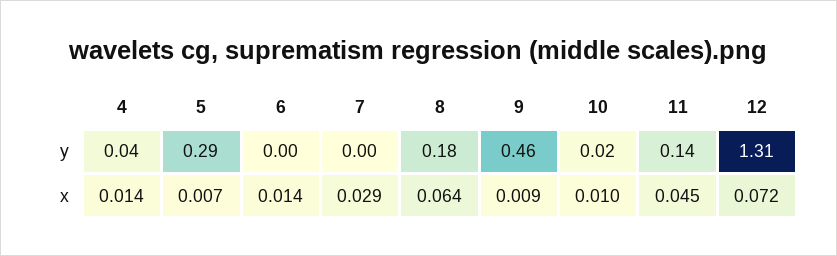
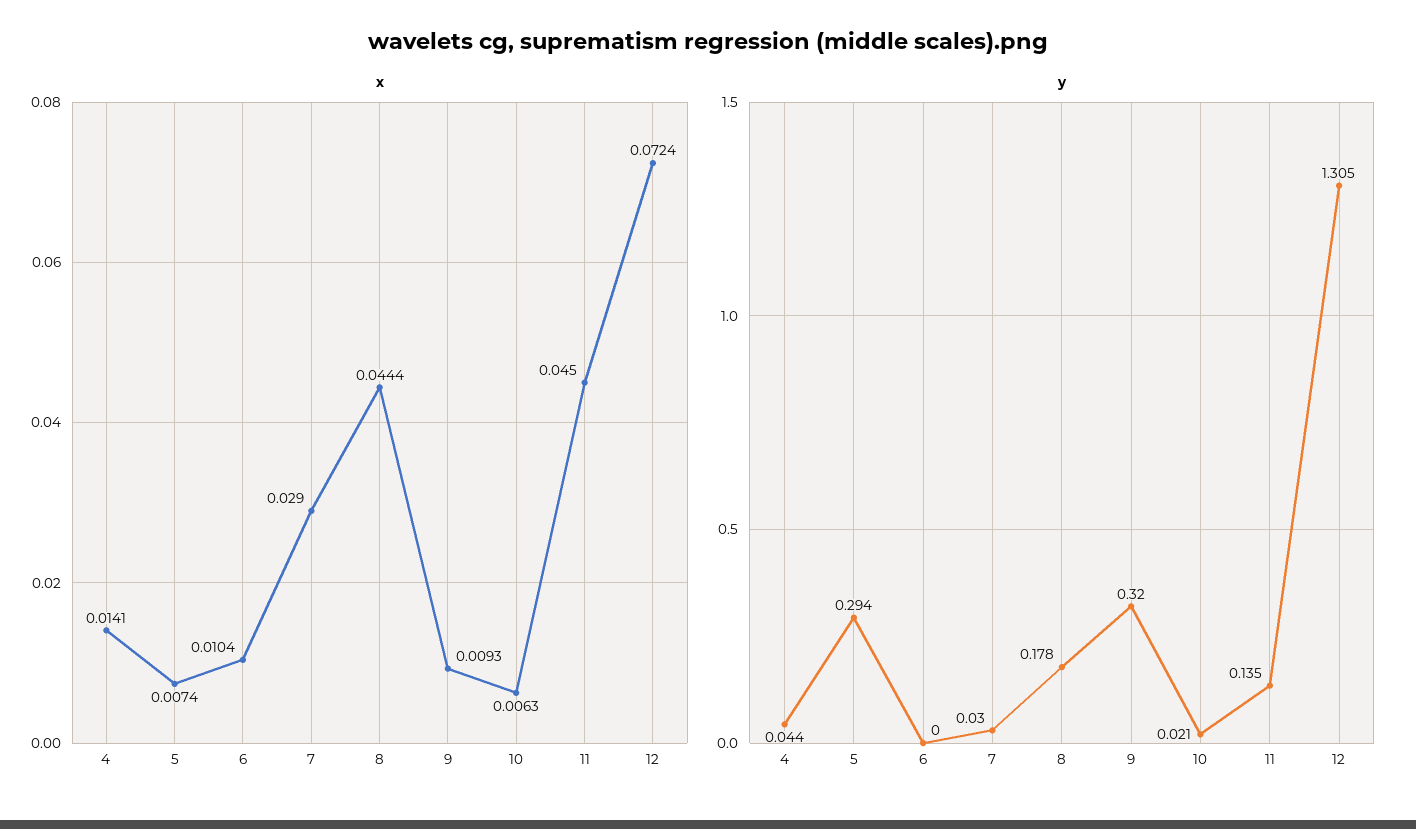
  {
    "y": {
      "4": 0.044,
      "5": 0.294,
      "6": 0,
-     "7": 0,
+     "7": 0.03,
      "8": 0.178,
-     "9": 0.46,
+     "9": 0.32,
      "10": 0.021,
      "11": 0.135,
      "12": 1.305
    },
    "x": {
      "4": 0.0141,
      "5": 0.0074,
-     "6": 0.014,
+     "6": 0.0104,
      "7": 0.029,
-     "8": 0.064,
+     "8": 0.0444,
      "9": 0.0093,
-     "10": 0.01,
+     "10": 0.0063,
      "11": 0.045,
      "12": 0.0724
    }
  }

